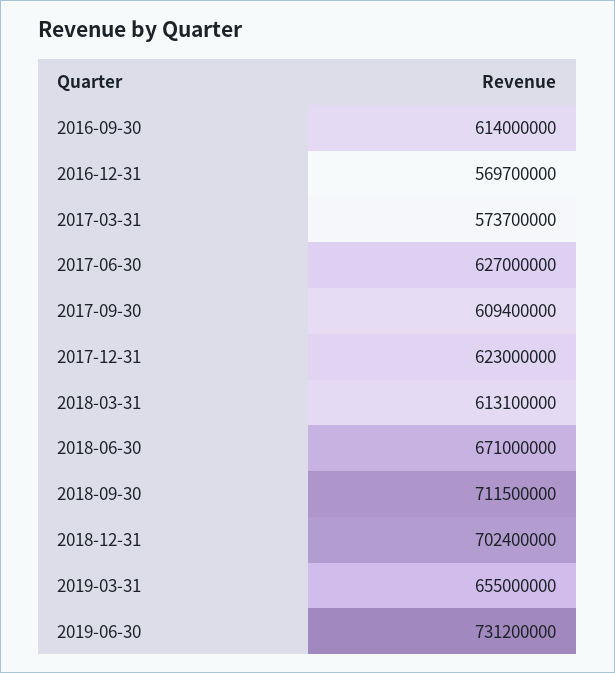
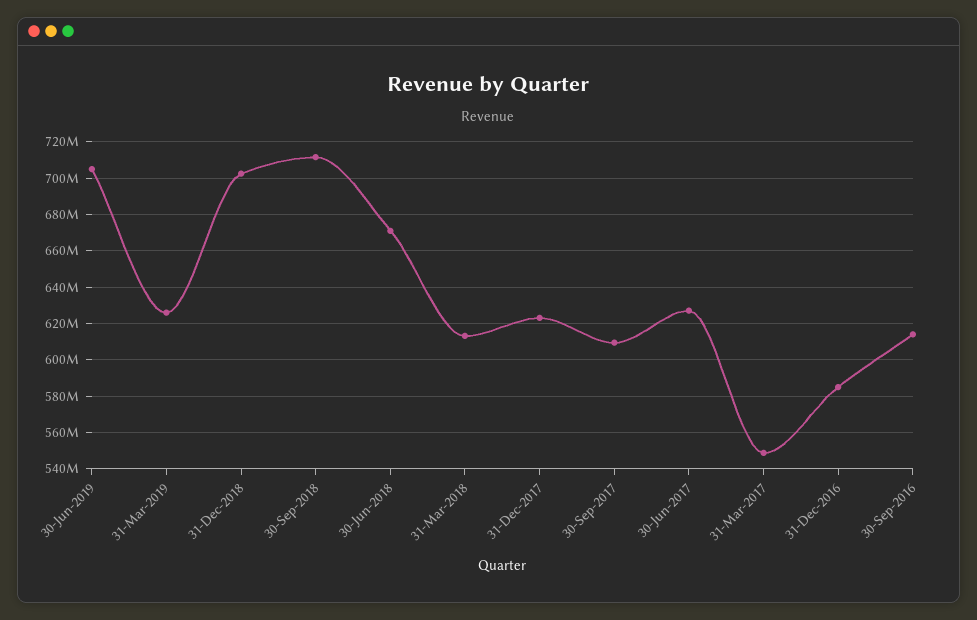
  {
    "2016-09-30": 614000000,
-   "2016-12-31": 569700000,
+   "2016-12-31": 585000000,
-   "2017-03-31": 573700000,
+   "2017-03-31": 550000000,
    "2017-06-30": 627000000,
    "2017-09-30": 609400000,
    "2017-12-31": 623000000,
    "2018-03-31": 613100000,
    "2018-06-30": 671000000,
    "2018-09-30": 711500000,
    "2018-12-31": 702400000,
-   "2019-03-31": 655000000,
+   "2019-03-31": 625000000,
-   "2019-06-30": 731200000
+   "2019-06-30": 705000000
  }

